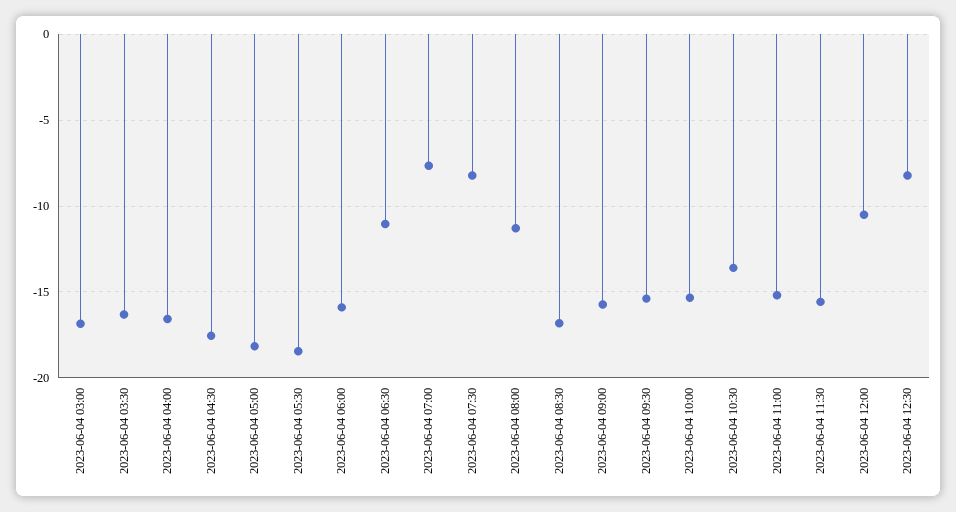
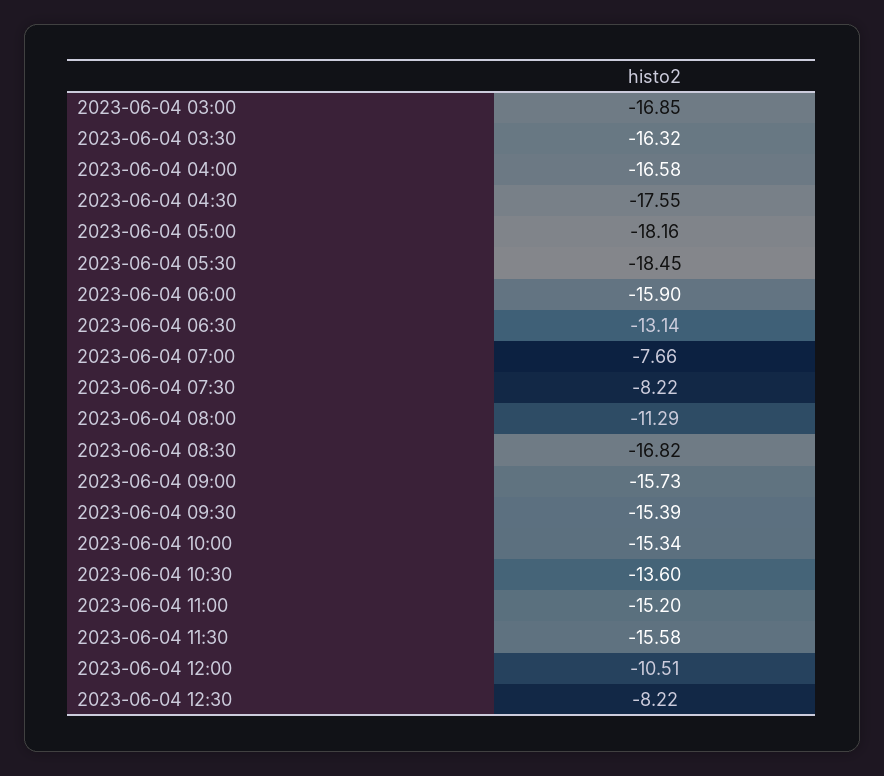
  {
    "2023-06-04 03:00": -16.85,
    "2023-06-04 03:30": -16.32,
    "2023-06-04 04:00": -16.58,
    "2023-06-04 04:30": -17.55,
    "2023-06-04 05:00": -18.16,
    "2023-06-04 05:30": -18.45,
    "2023-06-04 06:00": -15.9,
-   "2023-06-04 06:30": -11,
+   "2023-06-04 06:30": -13.14,
    "2023-06-04 07:00": -7.66,
    "2023-06-04 07:30": -8.22,
    "2023-06-04 08:00": -11.29,
    "2023-06-04 08:30": -16.82,
    "2023-06-04 09:00": -15.73,
    "2023-06-04 09:30": -15.39,
    "2023-06-04 10:00": -15.34,
    "2023-06-04 10:30": -13.6,
    "2023-06-04 11:00": -15.2,
    "2023-06-04 11:30": -15.58,
    "2023-06-04 12:00": -10.51,
    "2023-06-04 12:30": -8.22
  }

